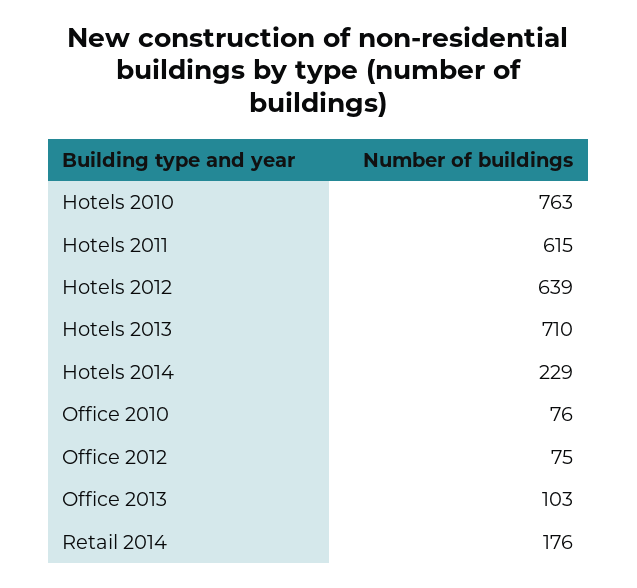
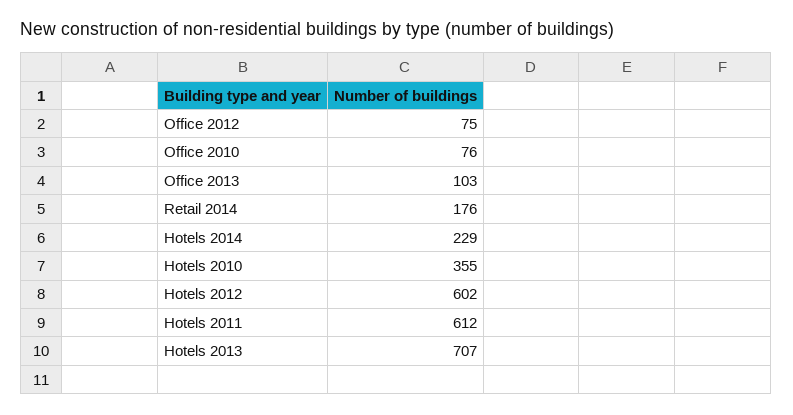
  {
-   "Hotels 2010": 763,
+   "Hotels 2010": 355,
-   "Hotels 2011": 615,
+   "Hotels 2011": 612,
-   "Hotels 2012": 639,
+   "Hotels 2012": 602,
-   "Hotels 2013": 710,
+   "Hotels 2013": 707,
    "Hotels 2014": 229,
    "Office 2010": 76,
    "Office 2012": 75,
    "Office 2013": 103,
    "Retail 2014": 176
  }

